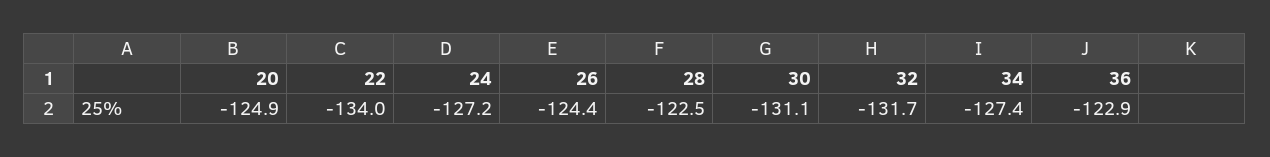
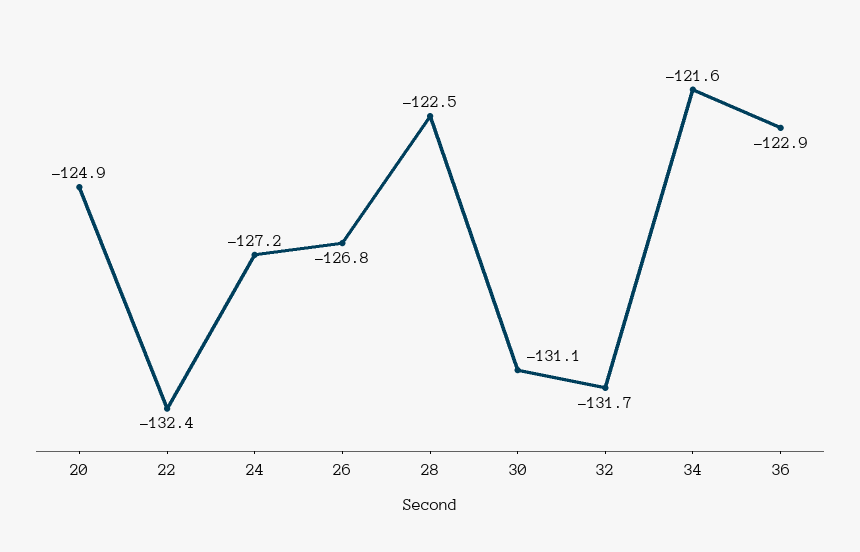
  {
    "20": -124.9,
-   "22": -134,
+   "22": -132.4,
    "24": -127.2,
-   "26": -124.4,
+   "26": -126.8,
    "28": -122.5,
    "30": -131.1,
    "32": -131.7,
-   "34": -127.4,
+   "34": -121.6,
    "36": -122.9
  }

